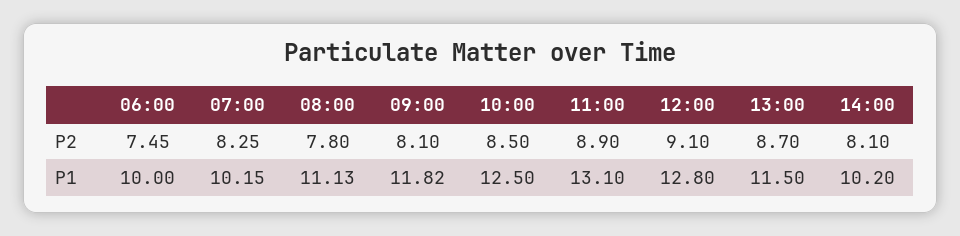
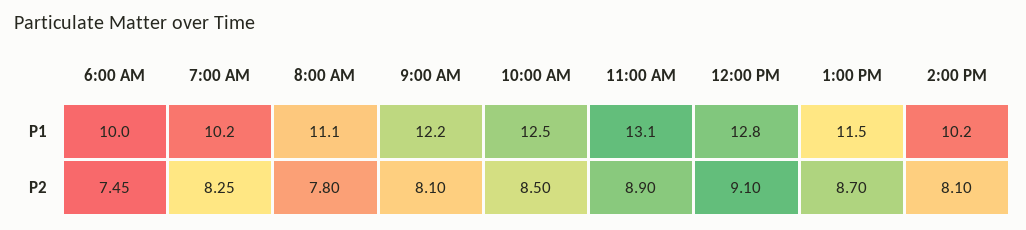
  {
    "06:00": {
      "P2": 7.45,
      "P1": 10
    },
    "07:00": {
      "P2": 8.25,
      "P1": 10.15
    },
    "08:00": {
      "P2": 7.8,
      "P1": 11.13
    },
    "09:00": {
      "P2": 8.1,
-     "P1": 11.82
+     "P1": 12.2
    },
    "10:00": {
      "P2": 8.5,
      "P1": 12.5
    },
    "11:00": {
      "P2": 8.9,
      "P1": 13.1
    },
    "12:00": {
      "P2": 9.1,
      "P1": 12.8
    },
    "13:00": {
      "P2": 8.7,
      "P1": 11.5
    },
    "14:00": {
      "P2": 8.1,
      "P1": 10.2
    }
  }

